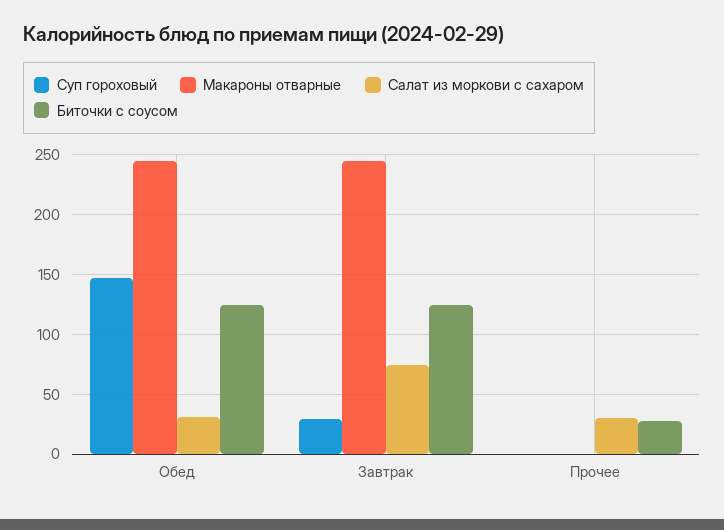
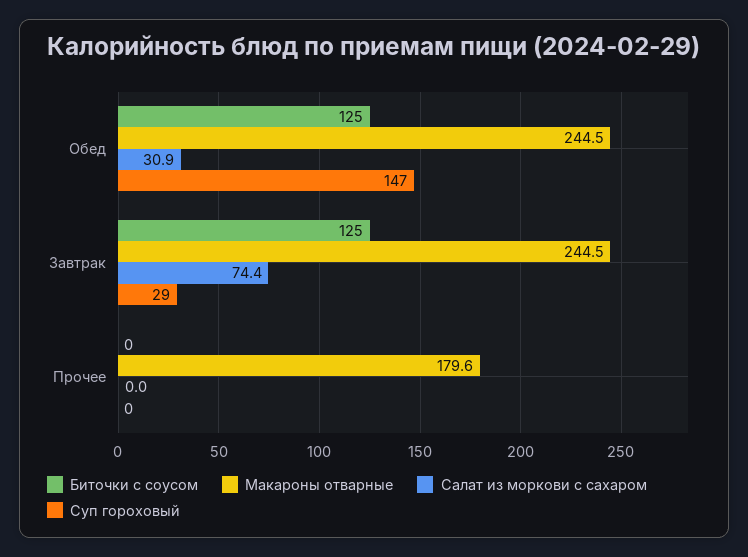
  {
    "Суп гороховый": {
      "Обед": 147,
      "Завтрак": 29,
      "Прочее": 0
    },
    "Макароны отварные": {
      "Обед": 244.5,
      "Завтрак": 244.5,
-     "Прочее": 0
+     "Прочее": 179.6
    },
    "Салат из моркови с сахаром": {
      "Обед": 30.9,
      "Завтрак": 74.4,
-     "Прочее": 30
+     "Прочее": 0
    },
    "Биточки с соусом": {
      "Обед": 125,
      "Завтрак": 125,
-     "Прочее": 30
+     "Прочее": 0
    }
  }

